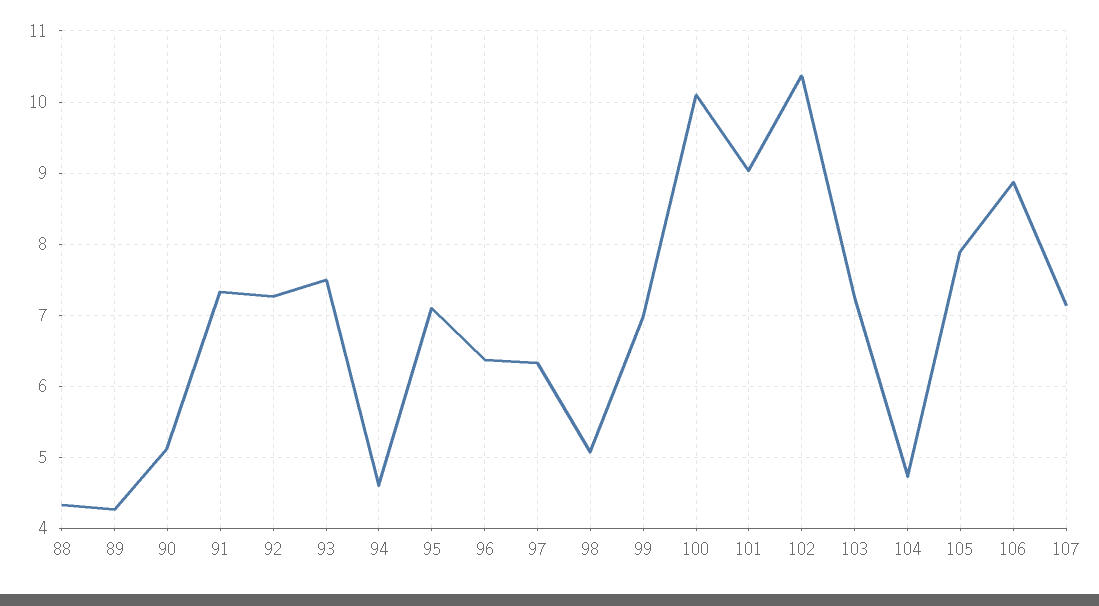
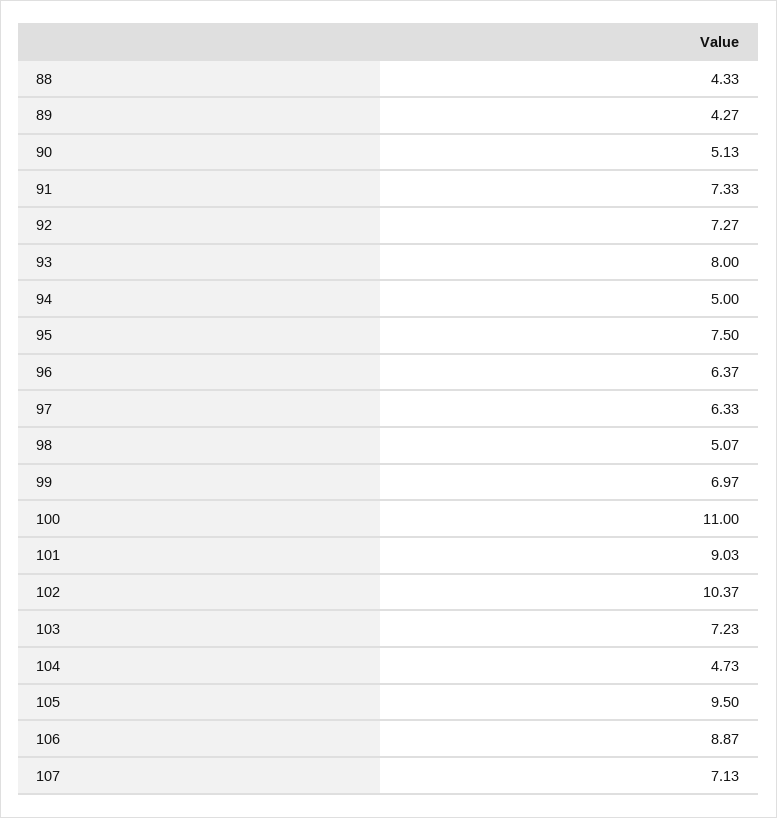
  {
    "88": 4.33,
    "89": 4.27,
    "90": 5.13,
    "91": 7.33,
    "92": 7.27,
-   "93": 7.5,
+   "93": 8,
-   "94": 4.6,
+   "94": 5,
-   "95": 7.1,
+   "95": 7.5,
    "96": 6.37,
    "97": 6.33,
    "98": 5.07,
    "99": 6.97,
-   "100": 10.1,
+   "100": 11,
    "101": 9.03,
    "102": 10.37,
    "103": 7.23,
    "104": 4.73,
-   "105": 7.9,
+   "105": 9.5,
    "106": 8.87,
    "107": 7.13
  }

